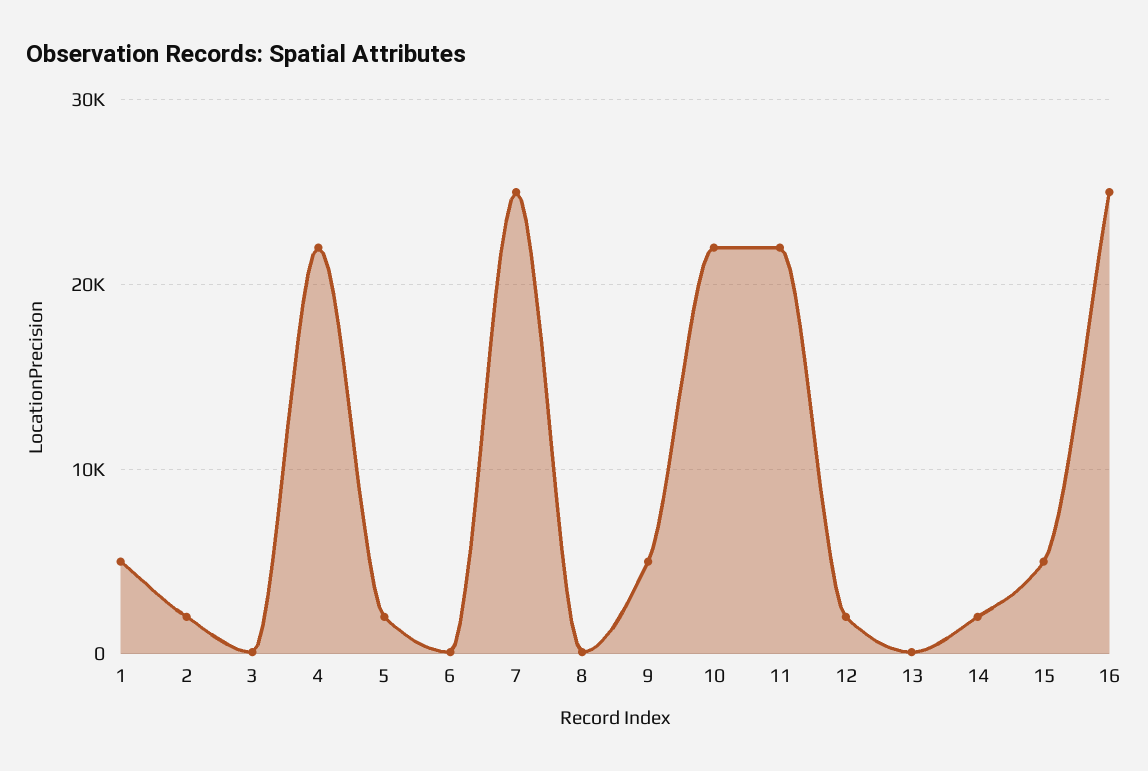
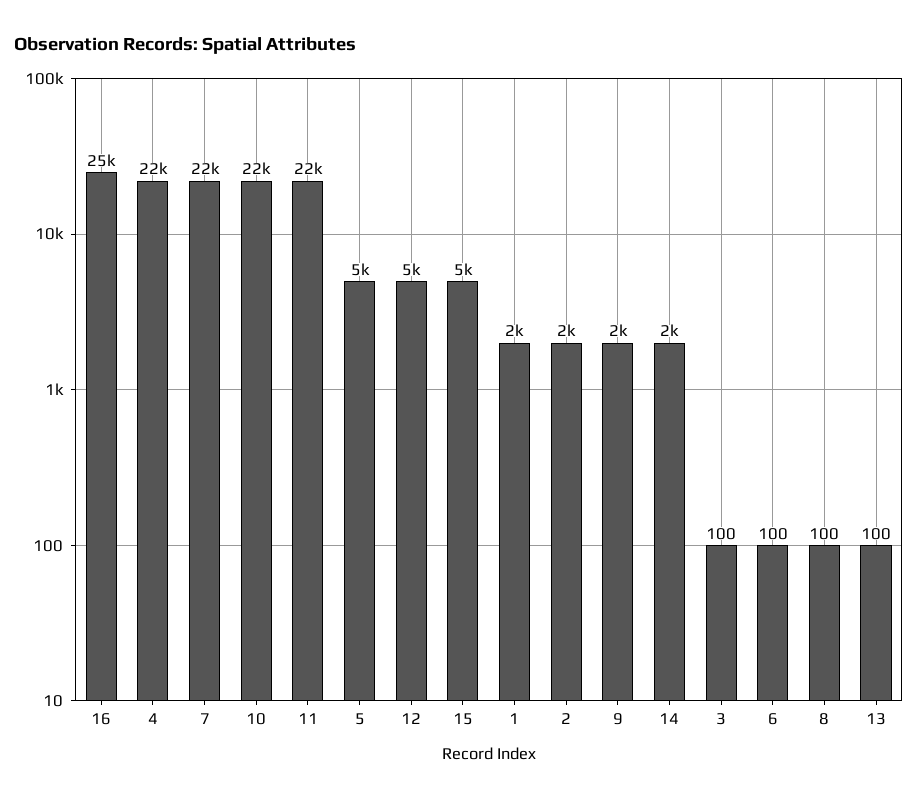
  {
-   "1": 5000,
+   "1": 2000,
    "2": 2000,
    "3": 100,
    "4": 22000,
-   "5": 2000,
+   "5": 5000,
    "6": 100,
-   "7": 25000,
+   "7": 22000,
    "8": 100,
-   "9": 5000,
+   "9": 2000,
    "10": 22000,
    "11": 22000,
-   "12": 2000,
+   "12": 5000,
    "13": 100,
    "14": 2000,
    "15": 5000,
    "16": 25000
  }

